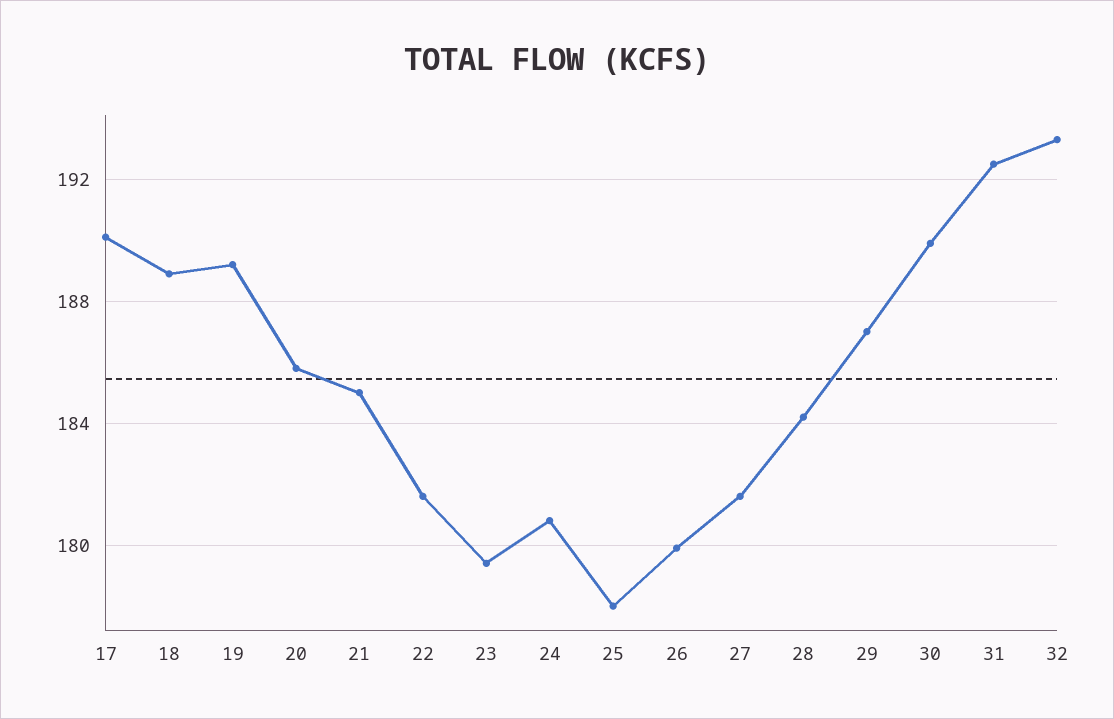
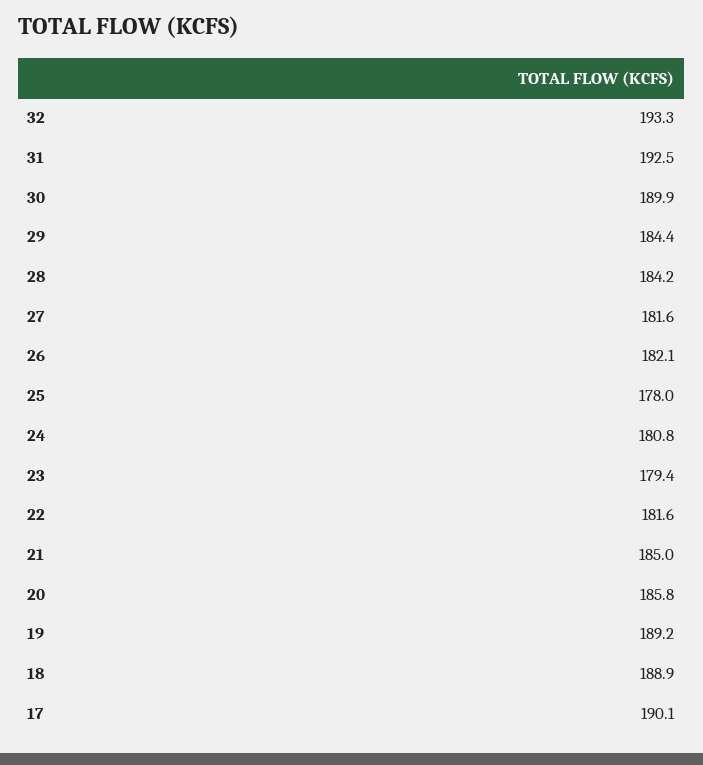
  {
    "17": 190.1,
    "18": 188.9,
    "19": 189.2,
    "20": 185.8,
    "21": 185,
    "22": 181.6,
    "23": 179.4,
    "24": 180.8,
    "25": 178,
-   "26": 180,
+   "26": 182.1,
    "27": 181.6,
    "28": 184.2,
-   "29": 187,
+   "29": 184.4,
    "30": 189.9,
    "31": 192.5,
    "32": 193.3
  }

